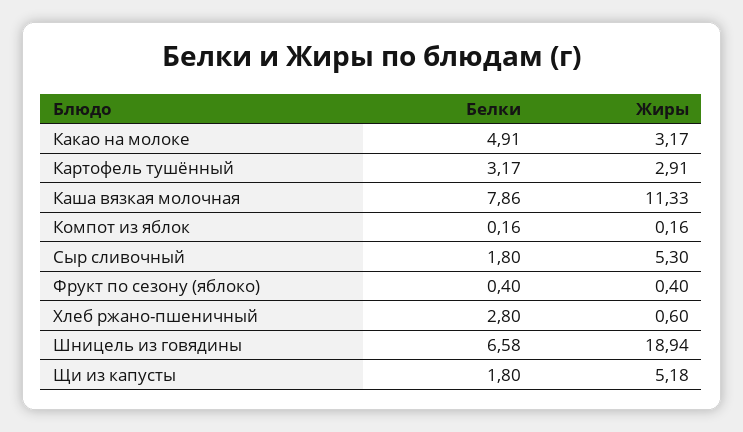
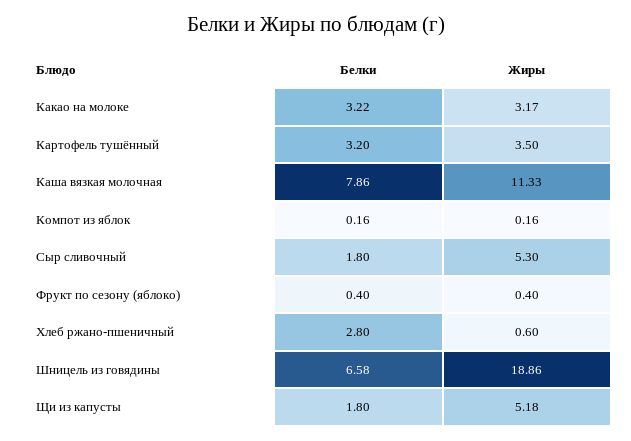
  {
    "Белки": {
-     "Какао на молоке": 4.91,
+     "Какао на молоке": 3.22,
-     "Картофель тушённый": 3.17,
+     "Картофель тушённый": 3.2,
      "Каша вязкая молочная": 7.86,
      "Компот из яблок": 0.16,
      "Сыр сливочный": 1.8,
      "Фрукт по сезону (яблоко)": 0.4,
      "Хлеб ржано-пшеничный": 2.8,
      "Шницель из говядины": 6.58,
      "Щи из капусты": 1.8
    },
    "Жиры": {
      "Какао на молоке": 3.17,
-     "Картофель тушённый": 2.91,
+     "Картофель тушённый": 3.5,
      "Каша вязкая молочная": 11.33,
      "Компот из яблок": 0.16,
      "Сыр сливочный": 5.3,
      "Фрукт по сезону (яблоко)": 0.4,
      "Хлеб ржано-пшеничный": 0.6,
-     "Шницель из говядины": 18.94,
+     "Шницель из говядины": 18.86,
      "Щи из капусты": 5.18
    }
  }

